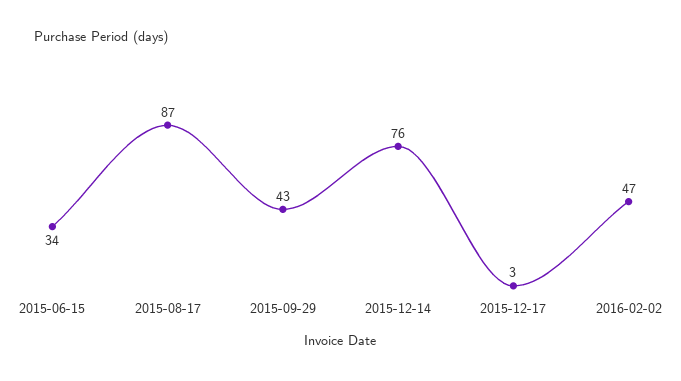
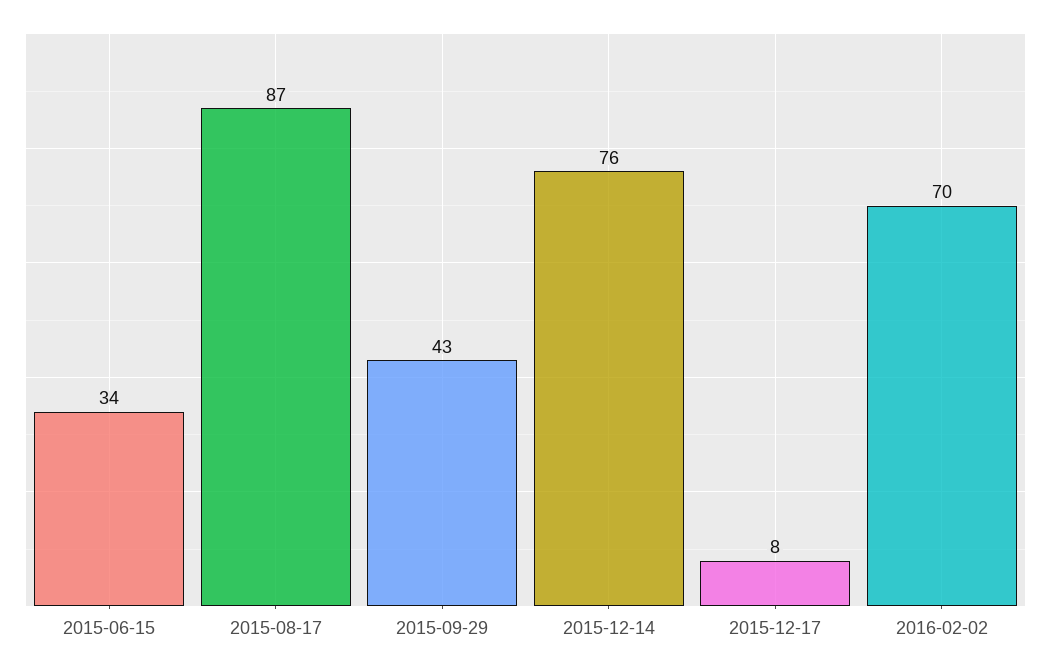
  {
    "2015-06-15": 34,
    "2015-08-17": 87,
    "2015-09-29": 43,
    "2015-12-14": 76,
-   "2015-12-17": 3,
+   "2015-12-17": 8,
-   "2016-02-02": 47
+   "2016-02-02": 70
  }

